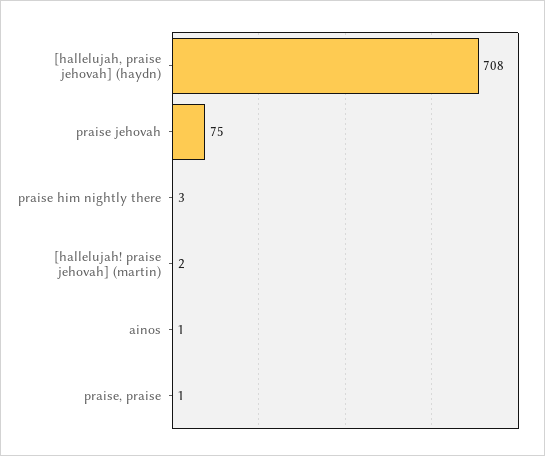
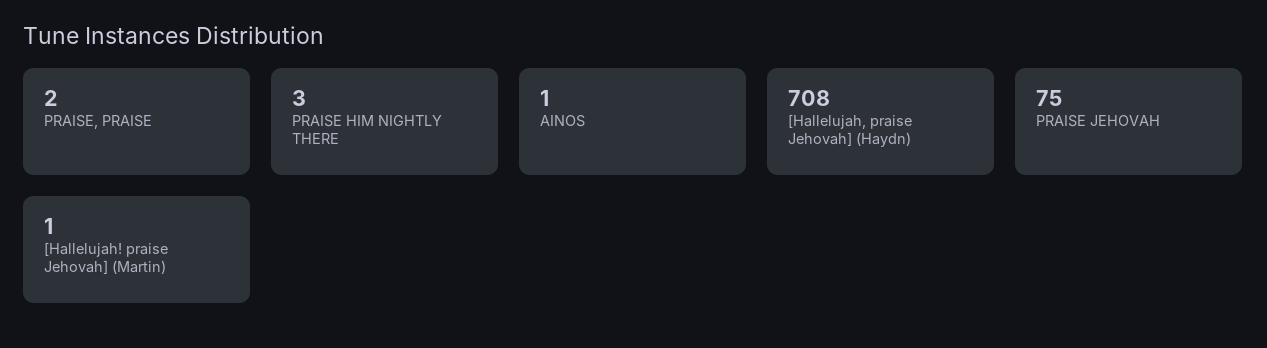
  {
    "[hallelujah, praise jehovah] (haydn)": 708,
    "praise jehovah": 75,
    "praise him nightly there": 3,
-   "[hallelujah! praise jehovah] (martin)": 2,
+   "[hallelujah! praise jehovah] (martin)": 1,
    "ainos": 1,
-   "praise, praise": 1
+   "praise, praise": 2
  }

